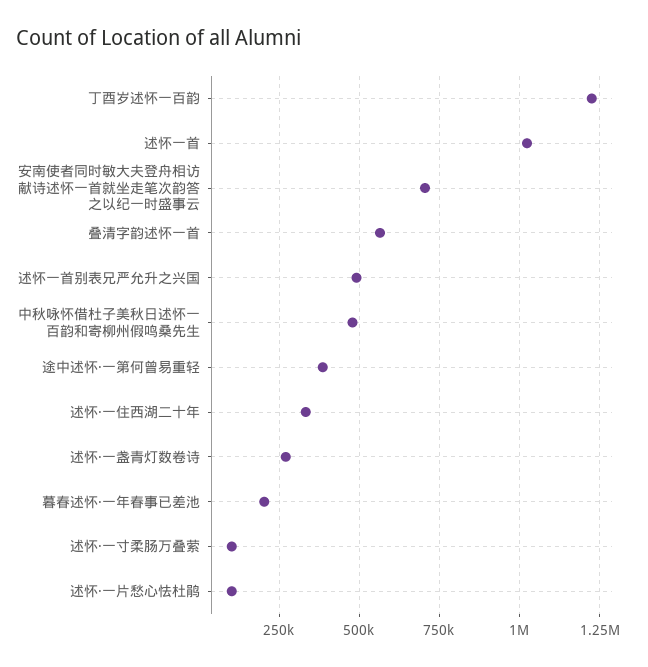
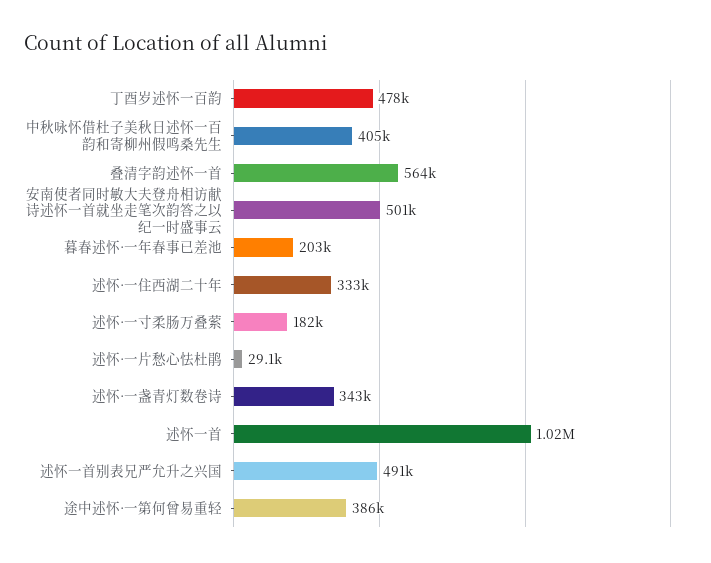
  {
-   "丁酉岁述怀一百韵": 1225000,
+   "丁酉岁述怀一百韵": 478000,
    "述怀一首": 1020000,
-   "安南使者同时敏大夫登舟相访献诗述怀一首就坐走笔次韵答之以纪一时盛事云": 700000,
+   "安南使者同时敏大夫登舟相访献诗述怀一首就坐走笔次韵答之以纪一时盛事云": 501000,
    "叠清字韵述怀一首": 564000,
    "述怀一首别表兄严允升之兴国": 491000,
-   "中秋咏怀借杜子美秋日述怀一百韵和寄柳州假鸣桑先生": 475000,
+   "中秋咏怀借杜子美秋日述怀一百韵和寄柳州假鸣桑先生": 405000,
    "途中述怀·一第何曾易重轻": 386000,
    "述怀·一住西湖二十年": 333000,
-   "述怀·一盏青灯数卷诗": 275000,
+   "述怀·一盏青灯数卷诗": 343000,
    "暮春述怀·一年春事已差池": 203000,
-   "述怀·一寸柔肠万叠萦": 100000,
+   "述怀·一寸柔肠万叠萦": 182000,
-   "述怀·一片愁心怯杜鹃": 100000
+   "述怀·一片愁心怯杜鹃": 29100
  }

